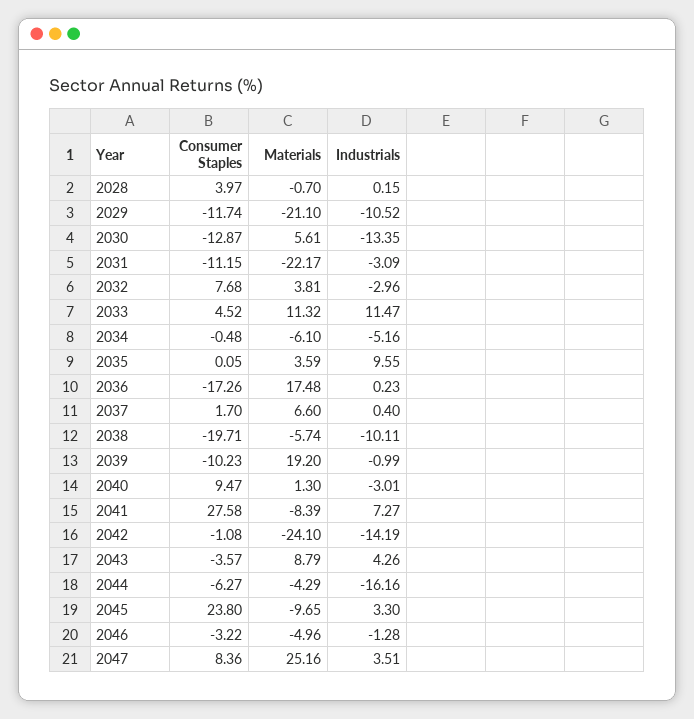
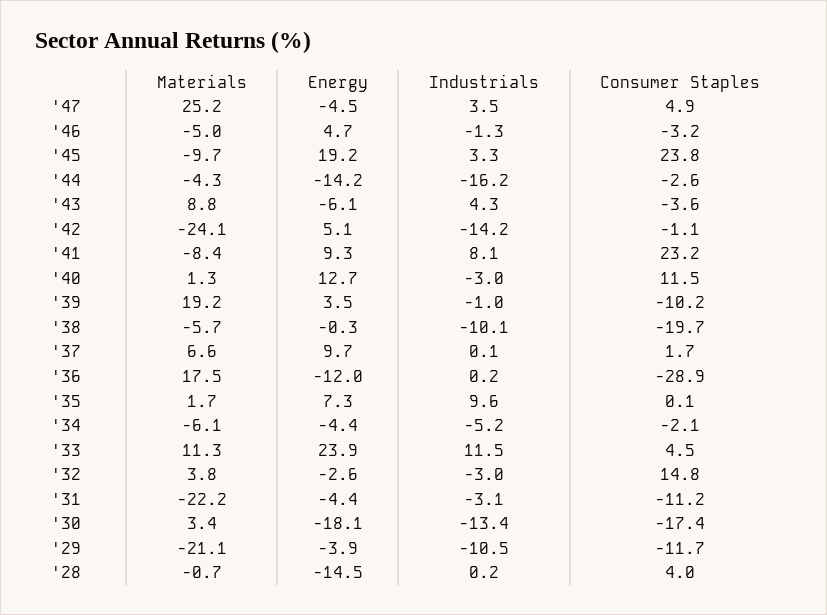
  {
    "Consumer Staples": {
      "2028": 3.97,
      "2029": -11.74,
-     "2030": -12.87,
+     "2030": -17.4,
      "2031": -11.15,
-     "2032": 7.68,
+     "2032": 14.8,
      "2033": 4.52,
-     "2034": -0.48,
+     "2034": -2.1,
      "2035": 0.05,
-     "2036": -17.26,
+     "2036": -28.9,
      "2037": 1.7,
      "2038": -19.71,
      "2039": -10.23,
-     "2040": 9.47,
+     "2040": 11.5,
-     "2041": 27.58,
+     "2041": 23.2,
      "2042": -1.08,
      "2043": -3.57,
-     "2044": -6.27,
+     "2044": -2.6,
      "2045": 23.8,
      "2046": -3.22,
-     "2047": 8.36
+     "2047": 4.9
    },
    "Materials": {
      "2028": -0.7,
      "2029": -21.1,
-     "2030": 5.61,
+     "2030": 3.4,
      "2031": -22.17,
      "2032": 3.81,
      "2033": 11.32,
      "2034": -6.1,
-     "2035": 3.59,
+     "2035": 1.7,
      "2036": 17.48,
      "2037": 6.6,
      "2038": -5.74,
      "2039": 19.2,
      "2040": 1.3,
      "2041": -8.39,
      "2042": -24.1,
      "2043": 8.79,
      "2044": -4.29,
      "2045": -9.65,
      "2046": -4.96,
      "2047": 25.16
    },
    "Industrials": {
      "2028": 0.15,
      "2029": -10.52,
      "2030": -13.35,
      "2031": -3.09,
      "2032": -2.96,
      "2033": 11.47,
      "2034": -5.16,
      "2035": 9.55,
      "2036": 0.23,
-     "2037": 0.4,
+     "2037": 0.1,
      "2038": -10.11,
      "2039": -0.99,
      "2040": -3.01,
-     "2041": 7.27,
+     "2041": 8.1,
      "2042": -14.19,
      "2043": 4.26,
      "2044": -16.16,
      "2045": 3.3,
      "2046": -1.28,
      "2047": 3.51
-   }
+   },
+   "Energy": {
+     "2047": -4.5,
+     "2046": 4.7,
+     "2045": 19.2,
+     "2044": -14.2,
+     "2043": -6.1,
+     "2042": 5.1,
+     "2041": 9.3,
+     "2040": 12.7,
+     "2039": 3.5,
+     "2038": -0.3,
+     "2037": 9.7,
+     "2036": -12,
+     "2035": 7.3,
+     "2034": -4.4,
+     "2033": 23.9,
+     "2032": -2.6,
+     "2031": -4.4,
+     "2030": -18.1,
+     "2029": -3.9,
+     "2028": -14.5
+   }
  }

